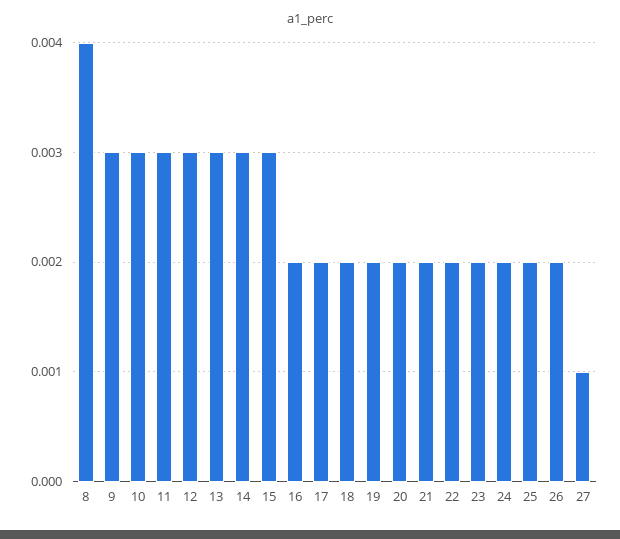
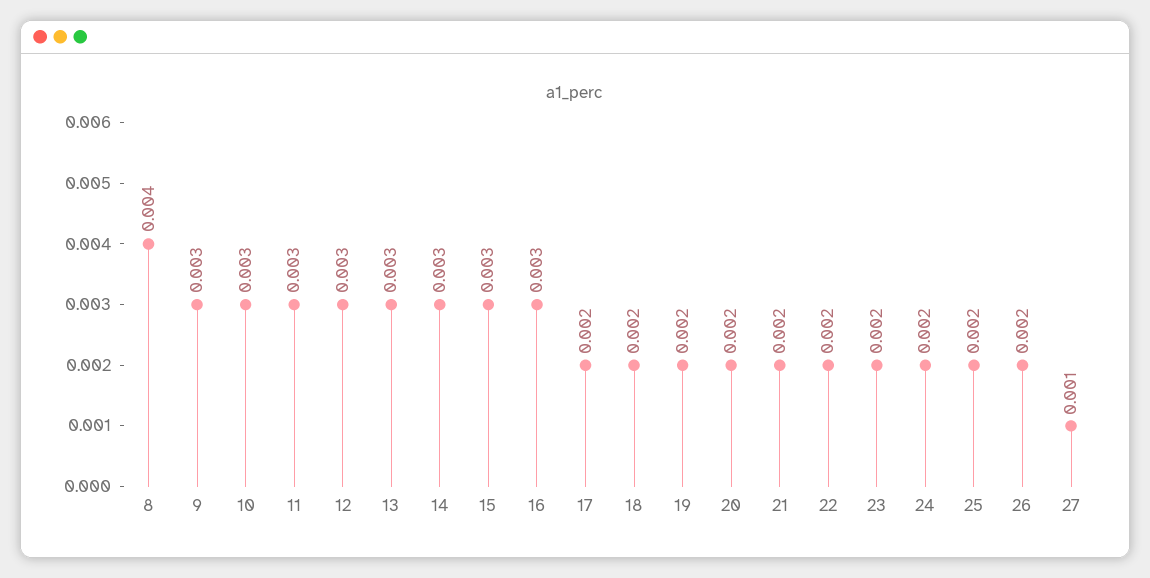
  {
    "8": 0.004,
    "9": 0.003,
    "10": 0.003,
    "11": 0.003,
    "12": 0.003,
    "13": 0.003,
    "14": 0.003,
    "15": 0.003,
-   "16": 0.002,
+   "16": 0.003,
    "17": 0.002,
    "18": 0.002,
    "19": 0.002,
    "20": 0.002,
    "21": 0.002,
    "22": 0.002,
    "23": 0.002,
    "24": 0.002,
    "25": 0.002,
    "26": 0.002,
    "27": 0.001
  }

